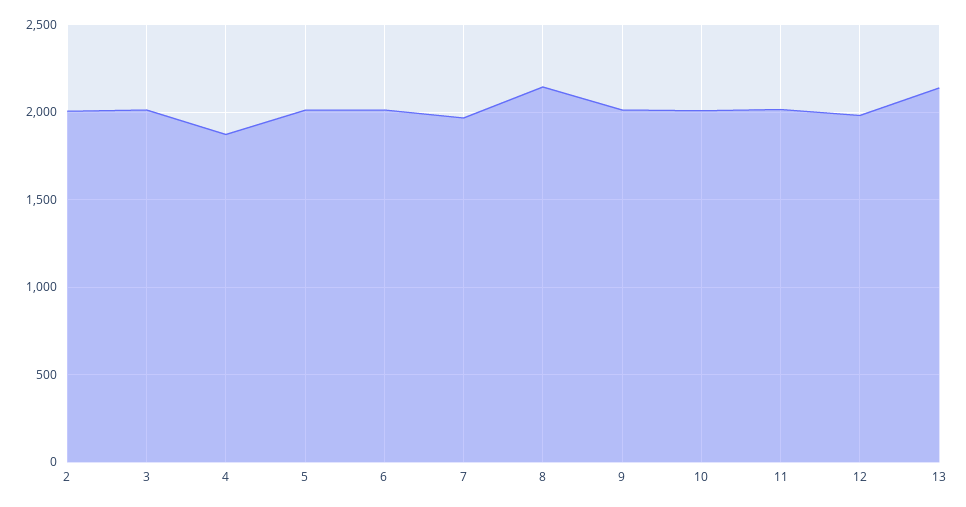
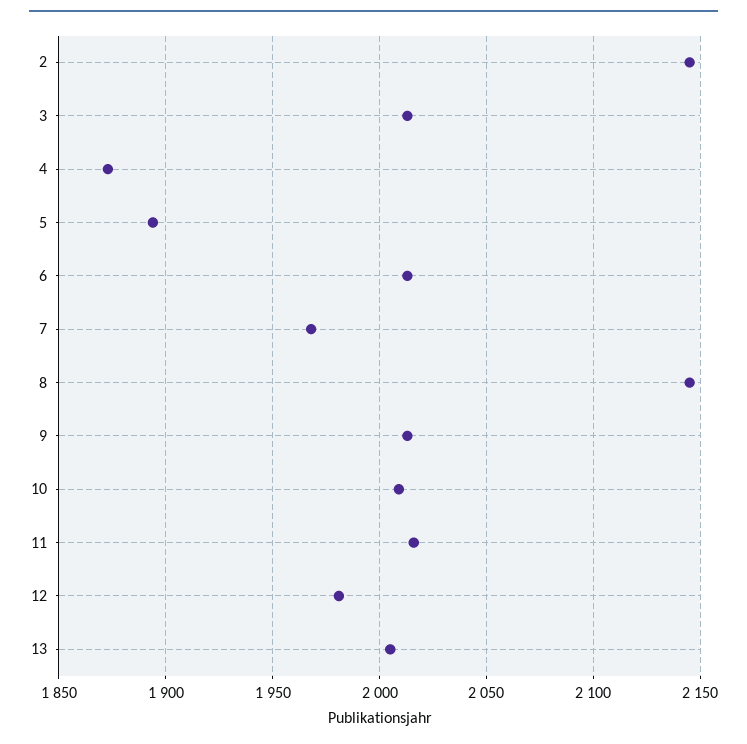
  {
-   "2": 2000,
+   "2": 2145,
    "3": 2015,
    "4": 1875,
-   "5": 2000,
+   "5": 1895,
    "6": 2015,
    "7": 1970,
    "8": 2145,
    "9": 2015,
    "10": 2010,
    "11": 2015,
    "12": 1980,
-   "13": 2150
+   "13": 2005
  }

